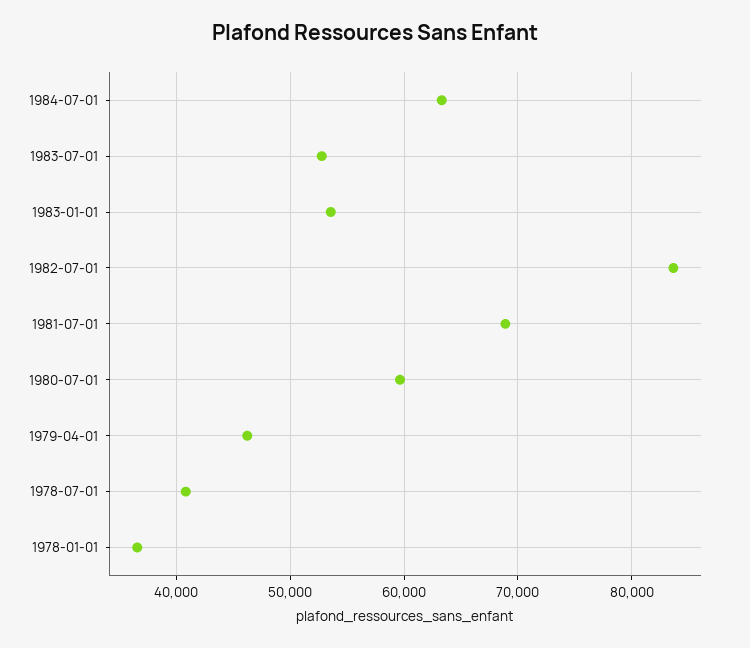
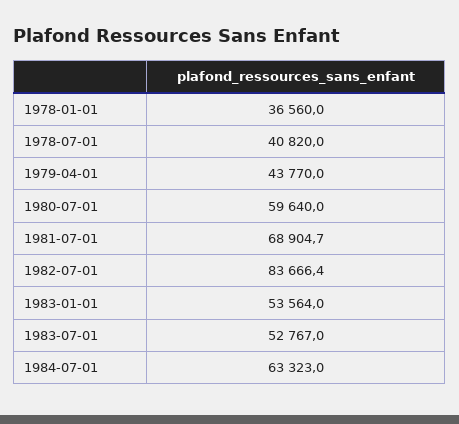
  {
    "1984-07-01": 63323,
    "1983-07-01": 52767,
    "1983-01-01": 53564,
    "1982-07-01": 83666.4,
    "1981-07-01": 68904.7,
    "1980-07-01": 59640,
-   "1979-04-01": 46000,
+   "1979-04-01": 43770,
    "1978-07-01": 40820,
    "1978-01-01": 36560
  }

